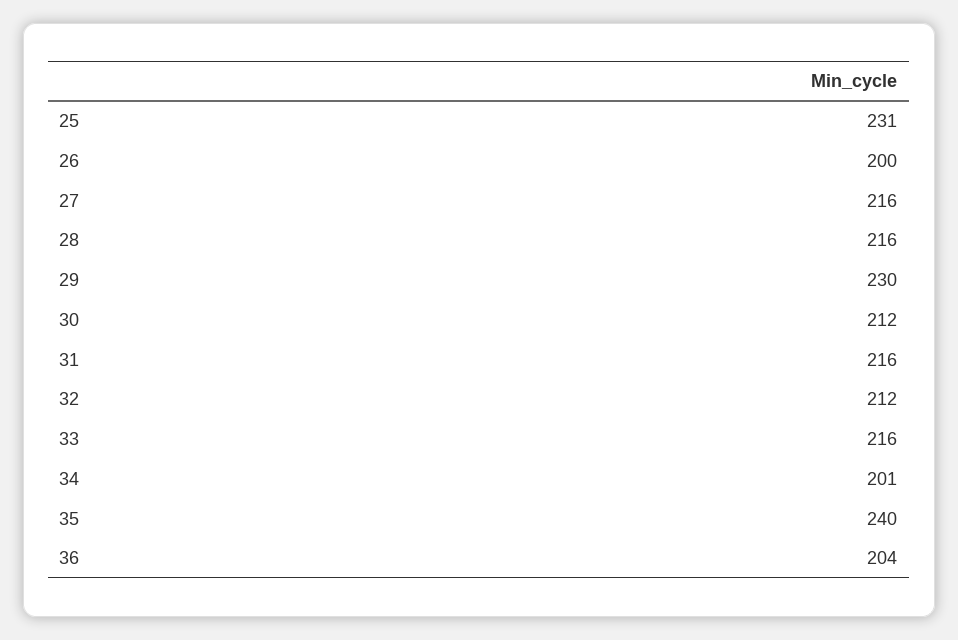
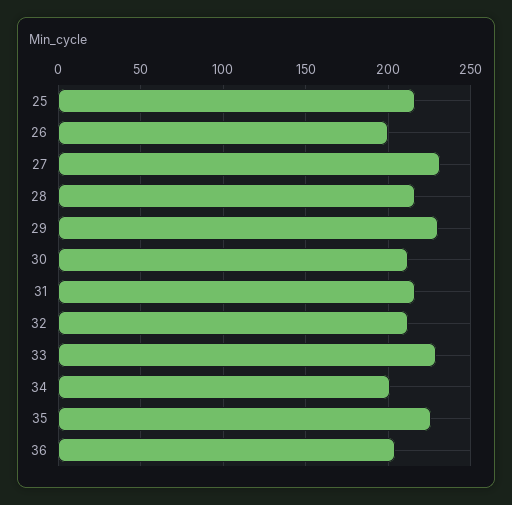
  {
-   "25": 231,
+   "25": 215,
    "26": 200,
-   "27": 216,
+   "27": 230,
    "28": 216,
    "29": 230,
    "30": 212,
    "31": 216,
    "32": 212,
-   "33": 216,
+   "33": 230,
    "34": 201,
-   "35": 240,
+   "35": 225,
    "36": 204
  }

